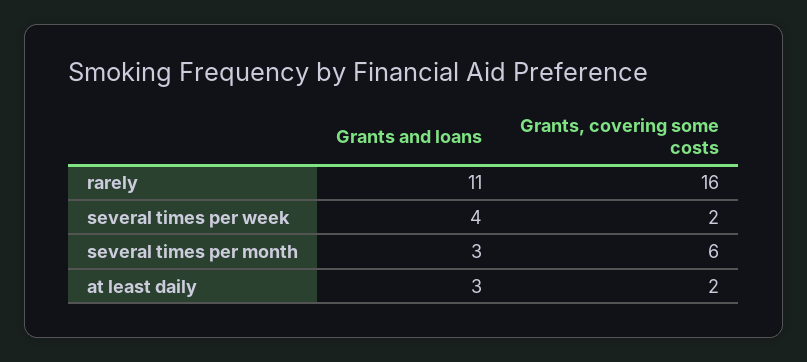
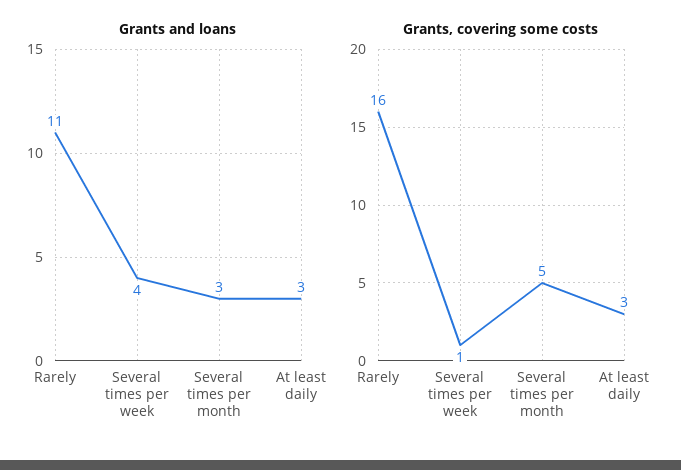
  {
    "Grants and loans": {
      "rarely": 11,
      "several times per week": 4,
      "several times per month": 3,
      "at least daily": 3
    },
    "Grants, covering some costs": {
      "rarely": 16,
-     "several times per week": 2,
+     "several times per week": 1,
-     "several times per month": 6,
+     "several times per month": 5,
-     "at least daily": 2
+     "at least daily": 3
    }
  }

